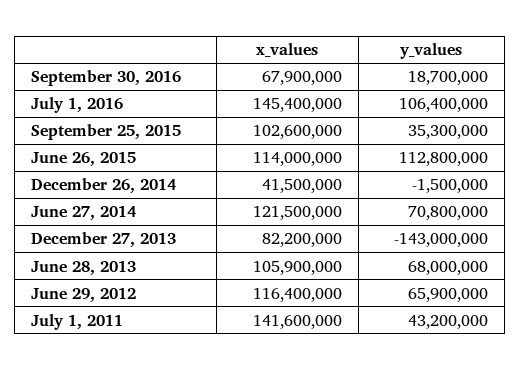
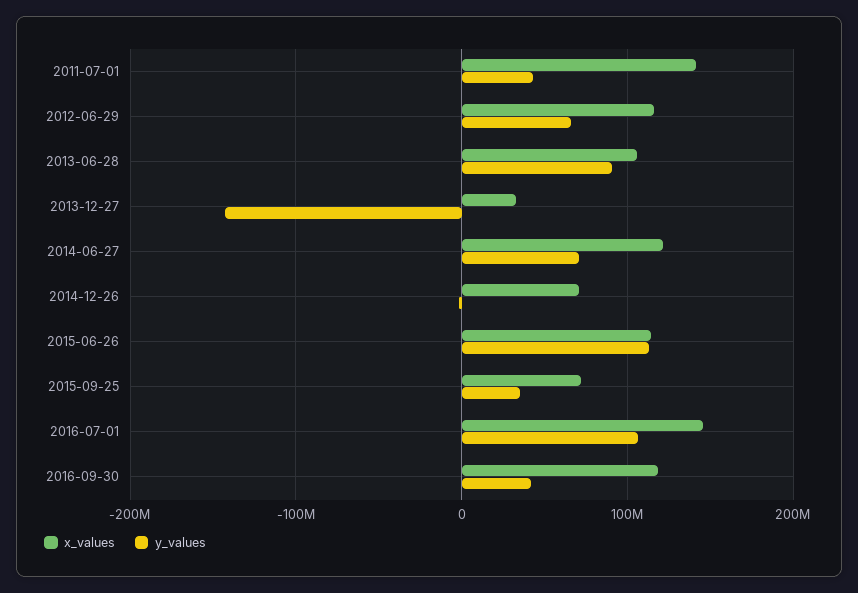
  {
    "x_values": {
-     "September 30, 2016": 67900000,
+     "September 30, 2016": 120000000,
      "July 1, 2016": 145400000,
-     "September 25, 2015": 102600000,
+     "September 25, 2015": 70000000,
      "June 26, 2015": 114000000,
-     "December 26, 2014": 41500000,
+     "December 26, 2014": 70000000,
      "June 27, 2014": 121500000,
-     "December 27, 2013": 82200000,
+     "December 27, 2013": 30000000,
      "June 28, 2013": 105900000,
      "June 29, 2012": 116400000,
      "July 1, 2011": 141600000
    },
    "y_values": {
-     "September 30, 2016": 18700000,
+     "September 30, 2016": 40000000,
      "July 1, 2016": 106400000,
      "September 25, 2015": 35300000,
      "June 26, 2015": 112800000,
      "December 26, 2014": -1500000,
      "June 27, 2014": 70800000,
      "December 27, 2013": -143000000,
-     "June 28, 2013": 68000000,
+     "June 28, 2013": 90000000,
      "June 29, 2012": 65900000,
      "July 1, 2011": 43200000
    }
  }

